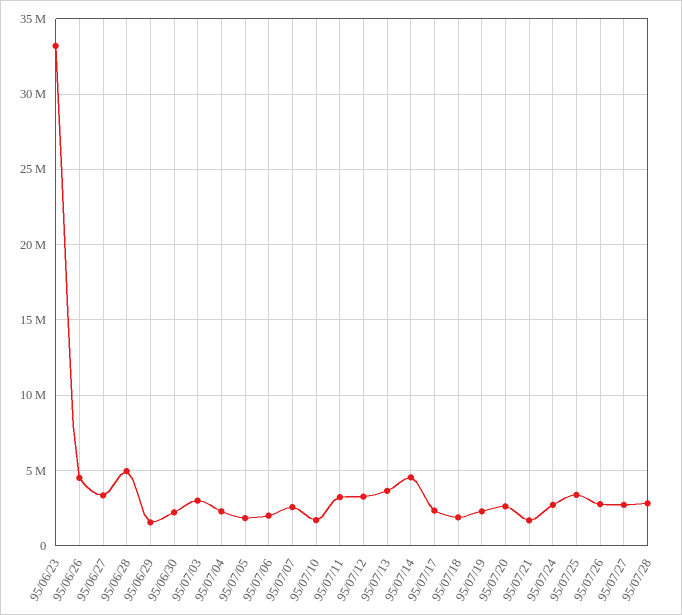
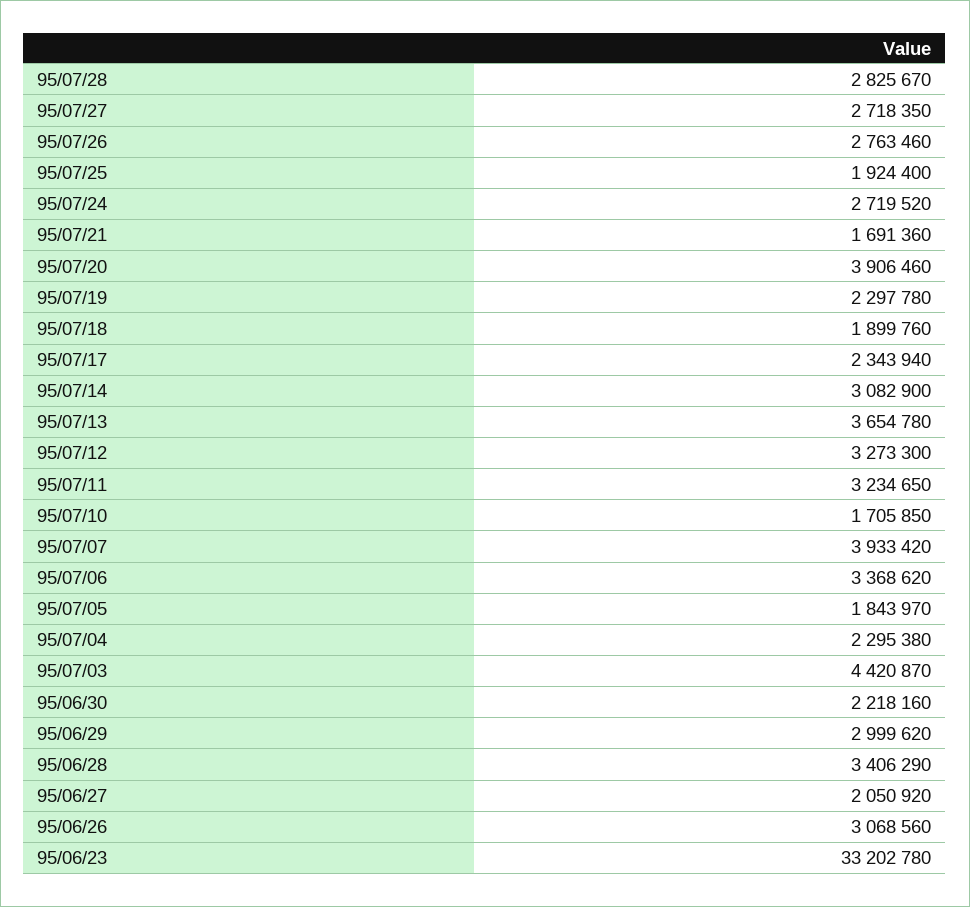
  {
    "95/06/23": 33202780,
-   "95/06/26": 4500000,
+   "95/06/26": 3068560,
-   "95/06/27": 3500000,
+   "95/06/27": 2050920,
-   "95/06/28": 5000000,
+   "95/06/28": 3406290,
-   "95/06/29": 1500000,
+   "95/06/29": 2999620,
    "95/06/30": 2218160,
-   "95/07/03": 3000000,
+   "95/07/03": 4420870,
    "95/07/04": 2295380,
    "95/07/05": 1843970,
-   "95/07/06": 2000000,
+   "95/07/06": 3368620,
-   "95/07/07": 2500000,
+   "95/07/07": 3933420,
    "95/07/10": 1705850,
    "95/07/11": 3234650,
    "95/07/12": 3273300,
    "95/07/13": 3654780,
-   "95/07/14": 4500000,
+   "95/07/14": 3082900,
    "95/07/17": 2343940,
    "95/07/18": 1899760,
    "95/07/19": 2297780,
-   "95/07/20": 2500000,
+   "95/07/20": 3906460,
    "95/07/21": 1691360,
    "95/07/24": 2719520,
-   "95/07/25": 3500000,
+   "95/07/25": 1924400,
    "95/07/26": 2763460,
    "95/07/27": 2718350,
    "95/07/28": 2825670
  }

